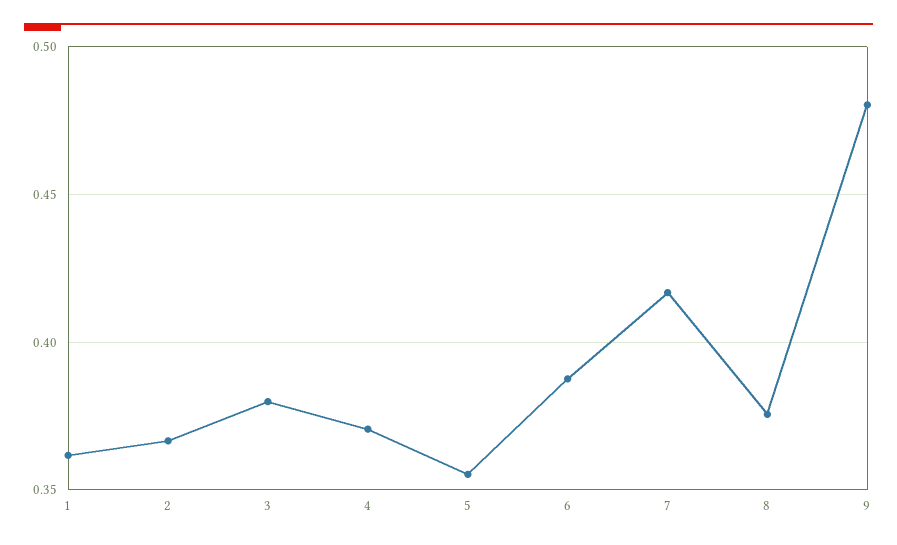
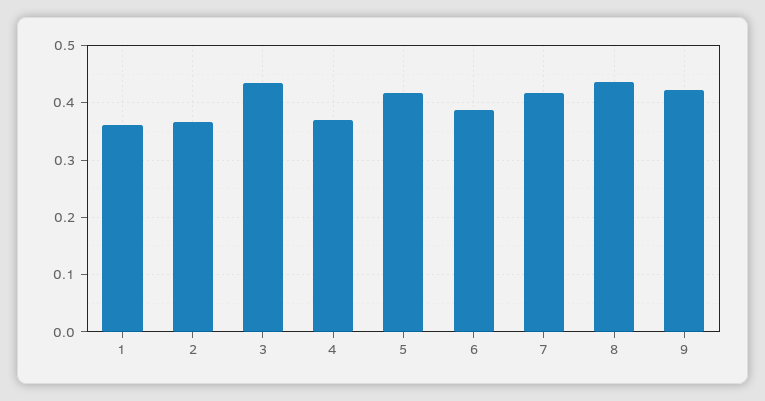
  {
    "1": 0.36,
    "2": 0.365,
-   "3": 0.38,
+   "3": 0.44,
    "4": 0.37,
-   "5": 0.355,
+   "5": 0.42,
    "6": 0.39,
    "7": 0.415,
-   "8": 0.375,
+   "8": 0.44,
-   "9": 0.48
+   "9": 0.42
  }

